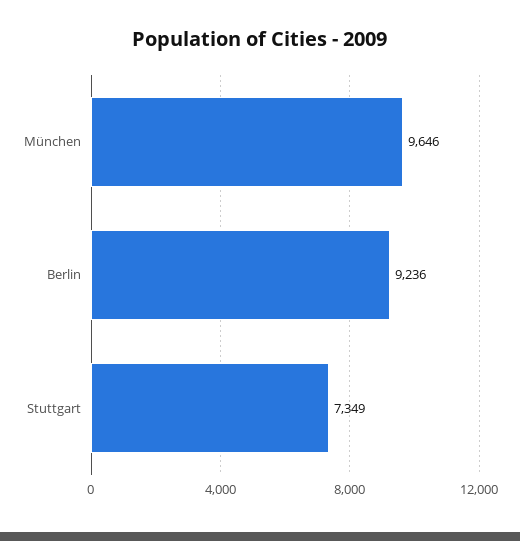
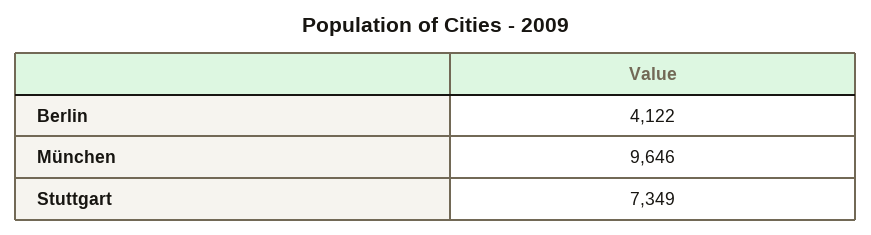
  {
    "München": 9646,
-   "Berlin": 9236,
+   "Berlin": 4122,
    "Stuttgart": 7349
  }

